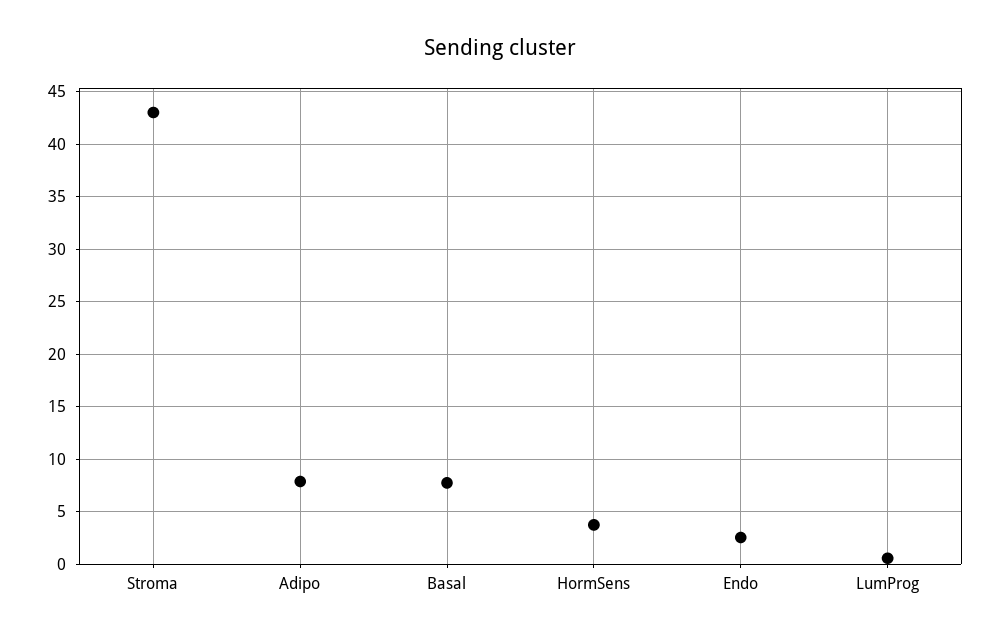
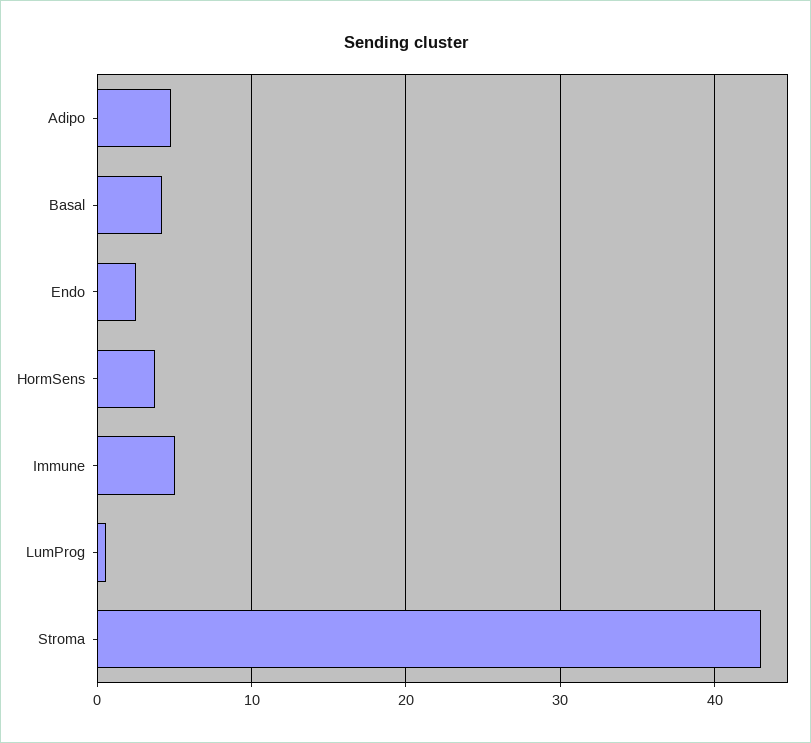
  {
    "Stroma": 43,
-   "Adipo": 8,
+   "Adipo": 5,
-   "Basal": 8,
+   "Basal": 4,
    "HormSens": 4,
    "Endo": 3,
-   "LumProg": 1
+   "LumProg": 1,
+   "Immune": 5
  }

